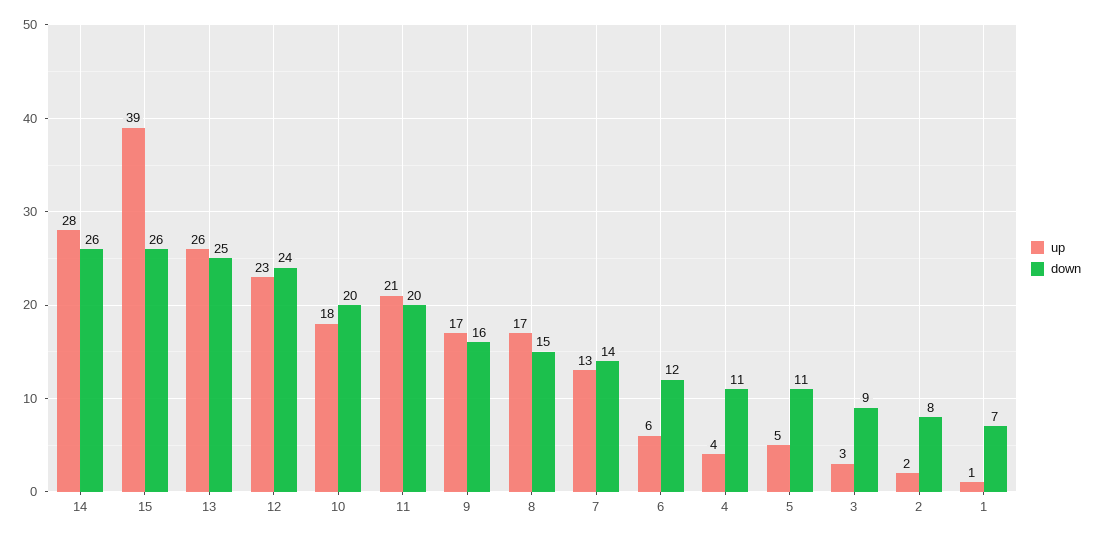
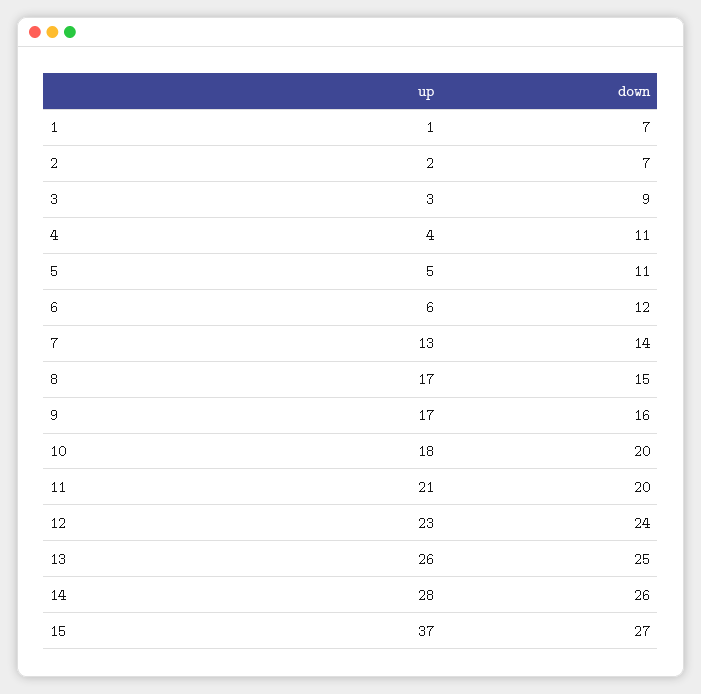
  {
    "up": {
      "14": 28,
-     "15": 39,
+     "15": 37,
      "13": 26,
      "12": 23,
      "10": 18,
      "11": 21,
      "9": 17,
      "8": 17,
      "7": 13,
      "6": 6,
      "4": 4,
      "5": 5,
      "3": 3,
      "2": 2,
      "1": 1
    },
    "down": {
      "14": 26,
-     "15": 26,
+     "15": 27,
      "13": 25,
      "12": 24,
      "10": 20,
      "11": 20,
      "9": 16,
      "8": 15,
      "7": 14,
      "6": 12,
      "4": 11,
      "5": 11,
      "3": 9,
-     "2": 8,
+     "2": 7,
      "1": 7
    }
  }

